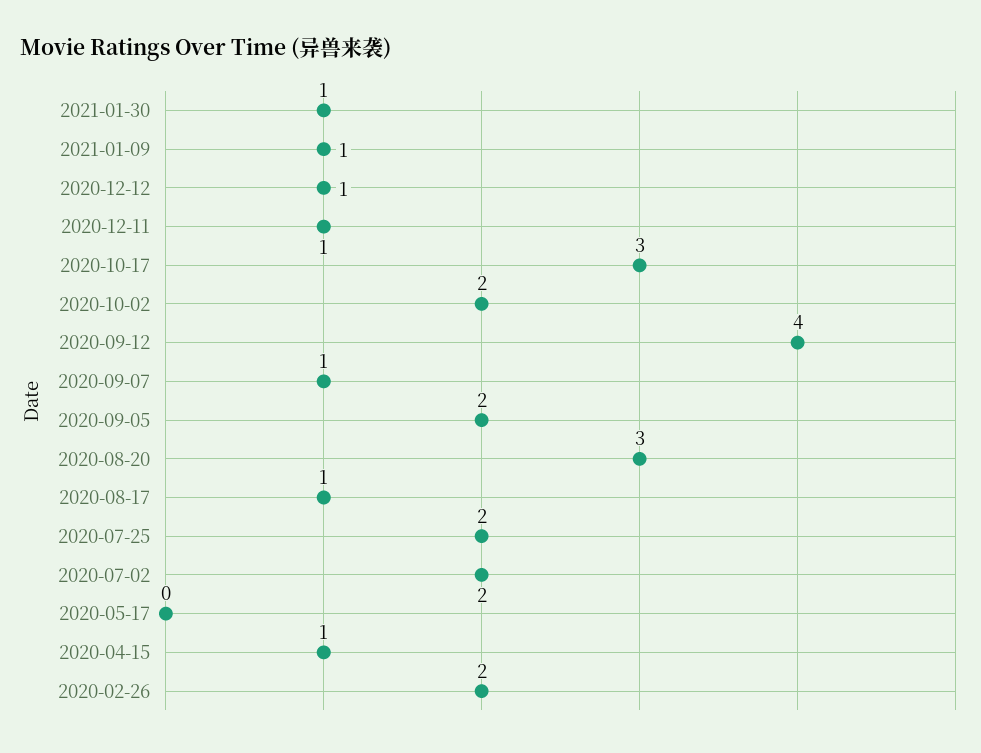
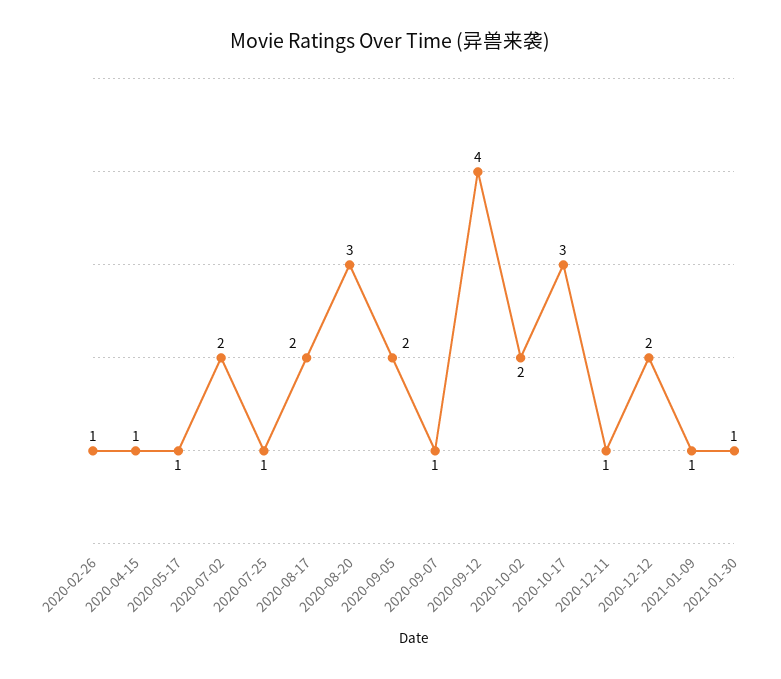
  {
    "2021-01-30": 1,
    "2021-01-09": 1,
-   "2020-12-12": 1,
+   "2020-12-12": 2,
    "2020-12-11": 1,
    "2020-10-17": 3,
    "2020-10-02": 2,
    "2020-09-12": 4,
    "2020-09-07": 1,
    "2020-09-05": 2,
    "2020-08-20": 3,
-   "2020-08-17": 1,
+   "2020-08-17": 2,
-   "2020-07-25": 2,
+   "2020-07-25": 1,
    "2020-07-02": 2,
-   "2020-05-17": 0,
+   "2020-05-17": 1,
    "2020-04-15": 1,
-   "2020-02-26": 2
+   "2020-02-26": 1
  }

